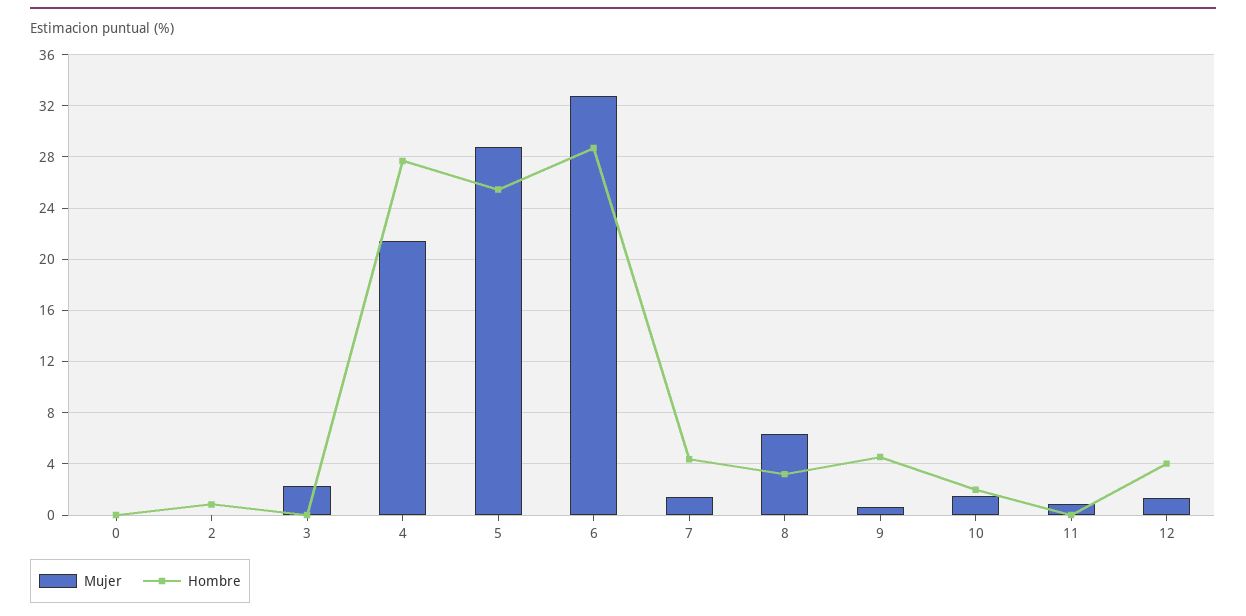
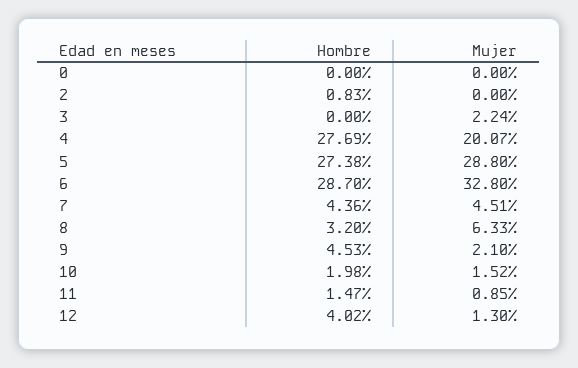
  {
    "Mujer": {
      "0": 0,
      "2": 0,
      "3": 2.24,
-     "4": 21.5,
+     "4": 20.07,
      "5": 28.8,
      "6": 32.8,
-     "7": 1.5,
+     "7": 4.51,
      "8": 6.33,
-     "9": 0.5,
+     "9": 2.1,
      "10": 1.52,
      "11": 0.85,
      "12": 1.3
    },
    "Hombre": {
      "0": 0,
      "2": 0.83,
      "3": 0,
      "4": 27.69,
-     "5": 25.5,
+     "5": 27.38,
      "6": 28.7,
      "7": 4.36,
      "8": 3.2,
      "9": 4.53,
      "10": 1.98,
-     "11": 0,
+     "11": 1.47,
      "12": 4.02
    }
  }

